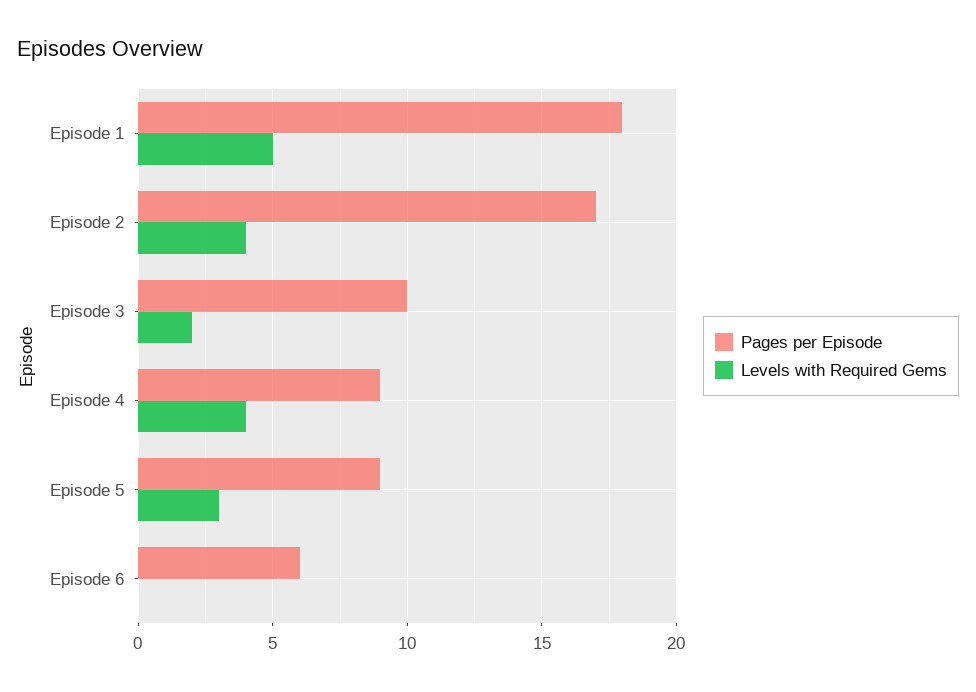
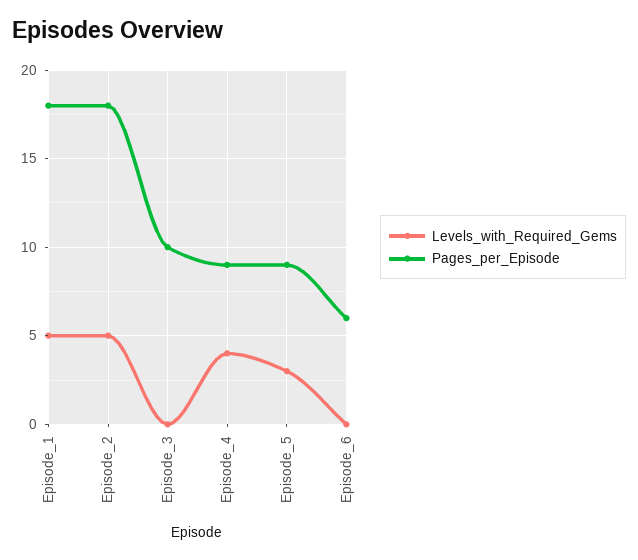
  {
    "Pages per Episode": {
      "Episode 1": 18,
-     "Episode 2": 17,
+     "Episode 2": 18,
      "Episode 3": 10,
      "Episode 4": 9,
      "Episode 5": 9,
      "Episode 6": 6
    },
    "Levels with Required Gems": {
      "Episode 1": 5,
-     "Episode 2": 4,
+     "Episode 2": 5,
-     "Episode 3": 2,
+     "Episode 3": 0,
      "Episode 4": 4,
      "Episode 5": 3,
      "Episode 6": 0
    }
  }

